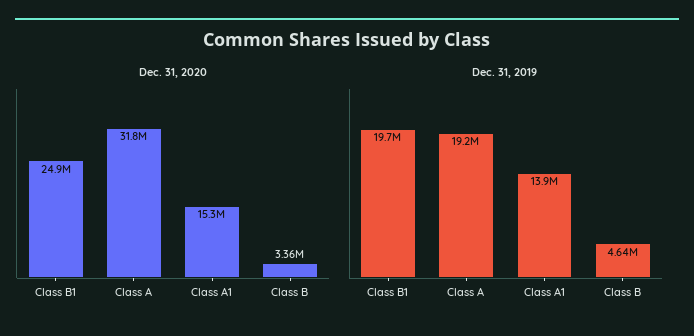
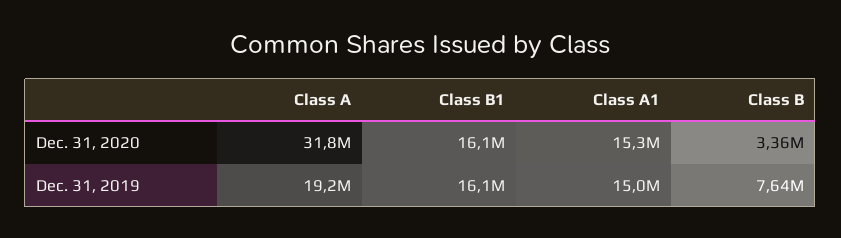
  {
    "Dec. 31, 2020": {
-     "Class B1": 24900000,
+     "Class B1": 16100000,
      "Class A": 31800000,
      "Class A1": 15300000,
      "Class B": 3360000
    },
    "Dec. 31, 2019": {
-     "Class B1": 19700000,
+     "Class B1": 16100000,
      "Class A": 19200000,
-     "Class A1": 13900000,
+     "Class A1": 15000000,
-     "Class B": 4640000
+     "Class B": 7640000
    }
  }

